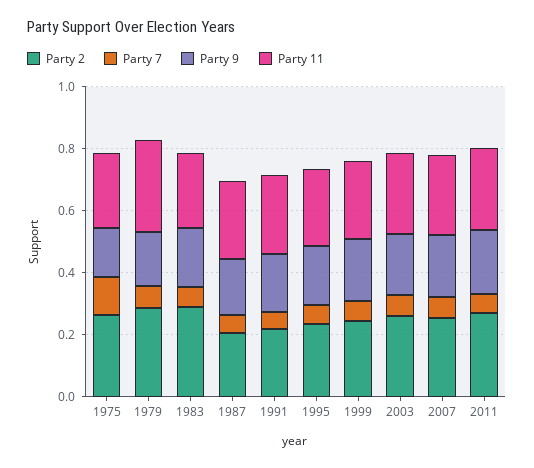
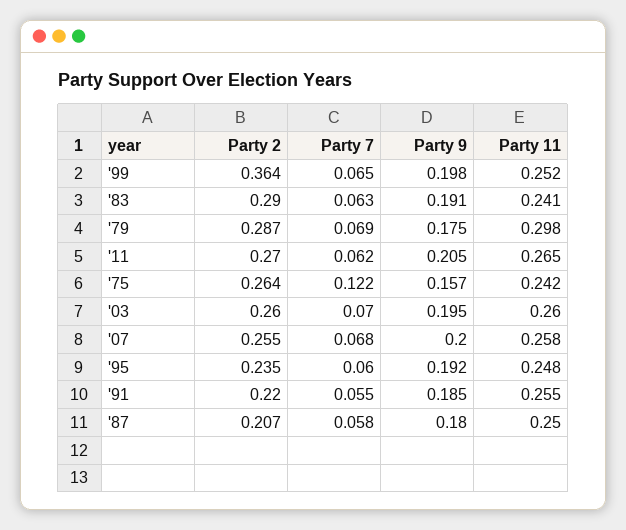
  {
    "Party 2": {
      "1975": 0.264,
      "1979": 0.287,
      "1983": 0.29,
      "1987": 0.207,
      "1991": 0.22,
      "1995": 0.235,
-     "1999": 0.25,
+     "1999": 0.364,
      "2003": 0.26,
      "2007": 0.255,
      "2011": 0.27
    },
    "Party 7": {
      "1975": 0.122,
      "1979": 0.069,
      "1983": 0.063,
      "1987": 0.058,
      "1991": 0.055,
      "1995": 0.06,
      "1999": 0.065,
      "2003": 0.07,
      "2007": 0.068,
      "2011": 0.062
    },
    "Party 9": {
      "1975": 0.157,
      "1979": 0.175,
      "1983": 0.191,
      "1987": 0.18,
      "1991": 0.185,
      "1995": 0.192,
      "1999": 0.198,
      "2003": 0.195,
      "2007": 0.2,
      "2011": 0.205
    },
    "Party 11": {
      "1975": 0.242,
      "1979": 0.298,
      "1983": 0.241,
      "1987": 0.25,
      "1991": 0.255,
      "1995": 0.248,
      "1999": 0.252,
      "2003": 0.26,
      "2007": 0.258,
      "2011": 0.265
    }
  }

